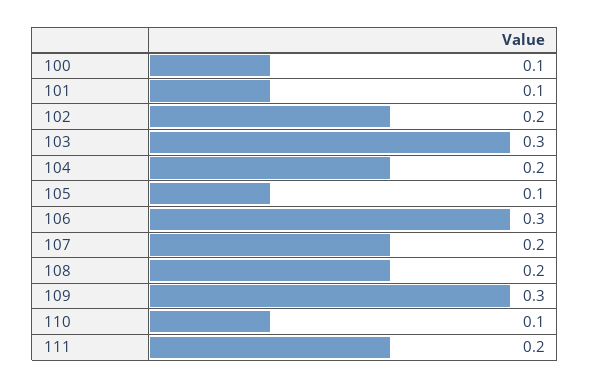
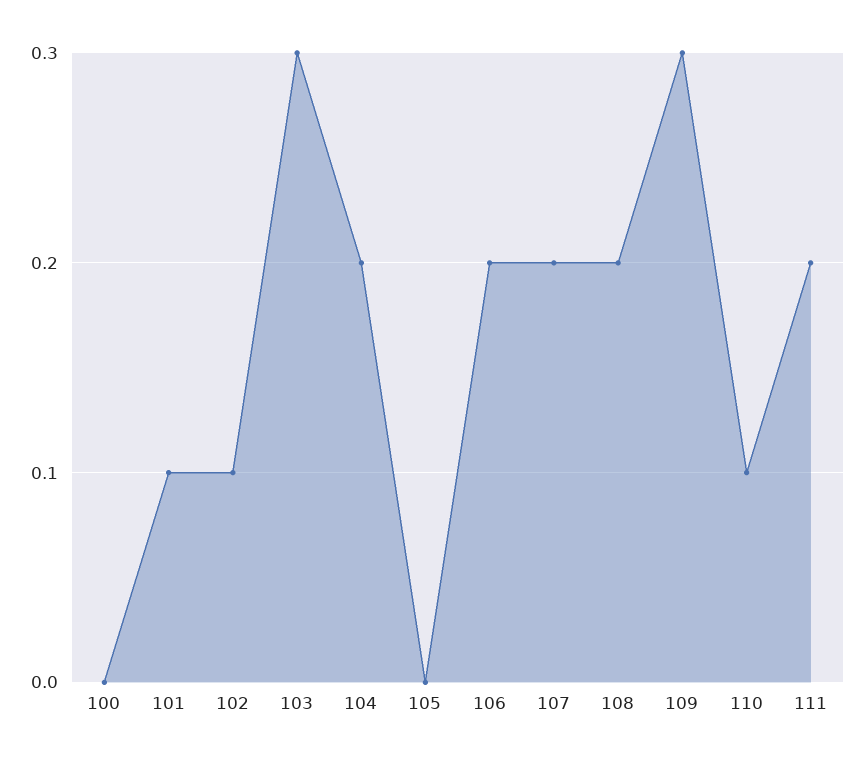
  {
-   "100": 0.1,
+   "100": 0,
    "101": 0.1,
-   "102": 0.2,
+   "102": 0.1,
    "103": 0.3,
    "104": 0.2,
-   "105": 0.1,
+   "105": 0,
-   "106": 0.3,
+   "106": 0.2,
    "107": 0.2,
    "108": 0.2,
    "109": 0.3,
    "110": 0.1,
    "111": 0.2
  }

